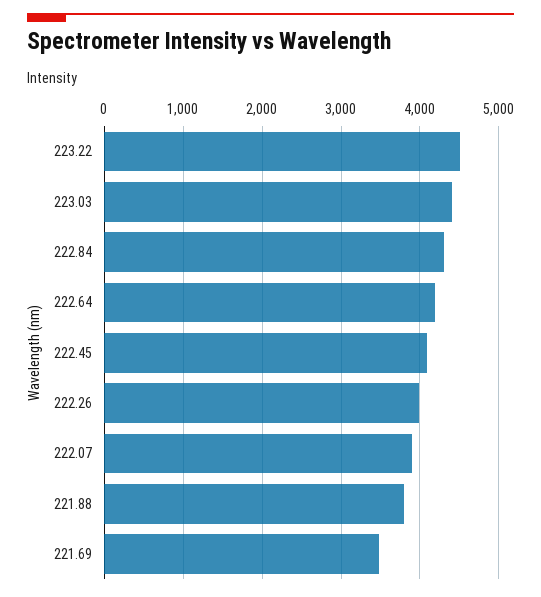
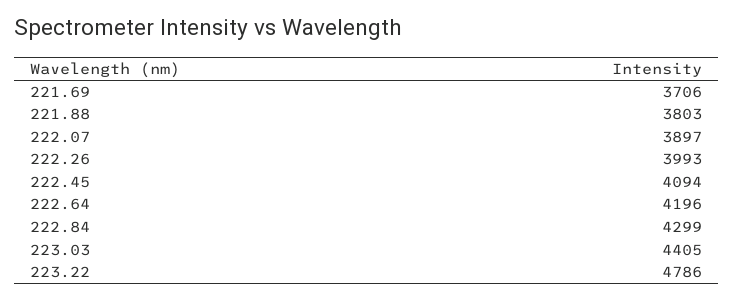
  {
-   "223.22": 4500,
+   "223.22": 4786,
    "223.03": 4405,
    "222.84": 4299,
    "222.64": 4196,
    "222.45": 4094,
    "222.26": 3993,
    "222.07": 3897,
    "221.88": 3803,
-   "221.69": 3500
+   "221.69": 3706
  }

